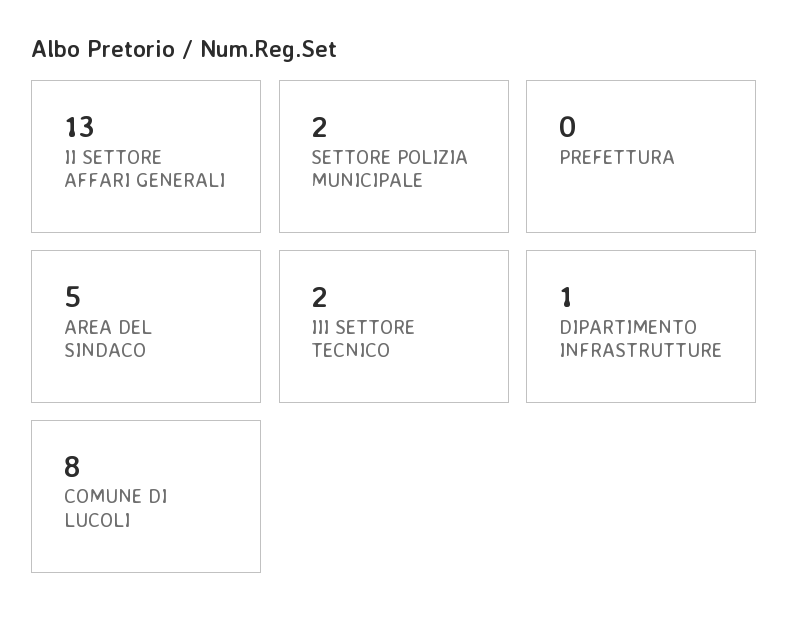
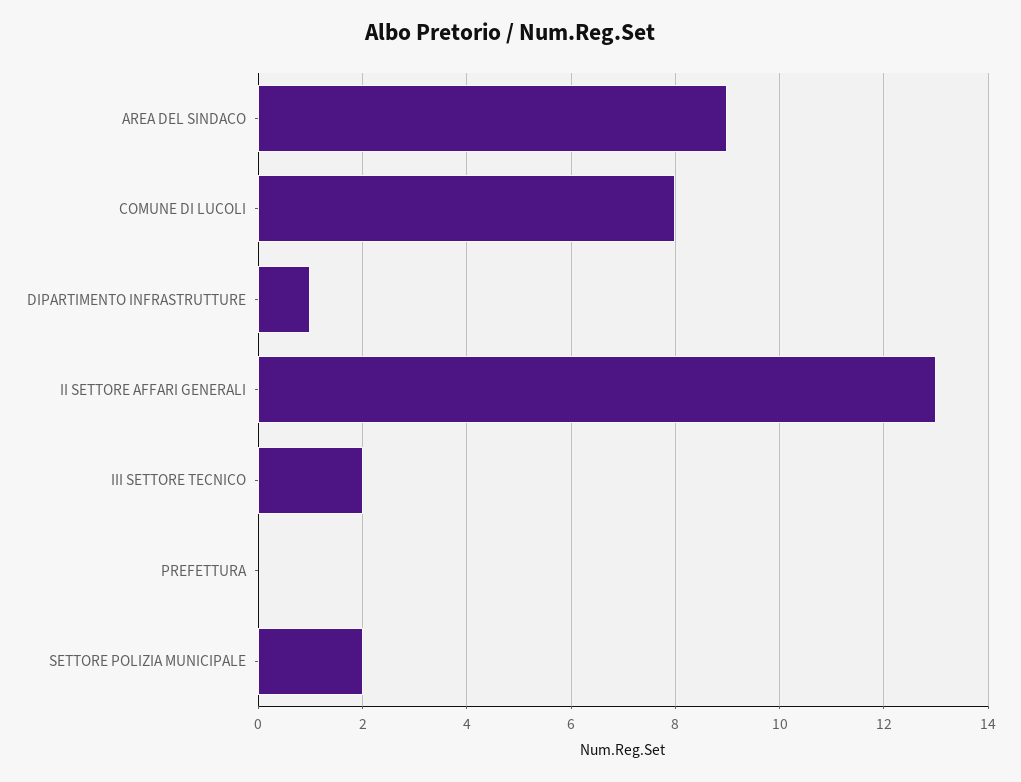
  {
    "II SETTORE AFFARI GENERALI": 13,
    "SETTORE POLIZIA MUNICIPALE": 2,
    "PREFETTURA": 0,
-   "AREA DEL SINDACO": 5,
+   "AREA DEL SINDACO": 9,
    "III SETTORE TECNICO": 2,
    "DIPARTIMENTO INFRASTRUTTURE": 1,
    "COMUNE DI LUCOLI": 8
  }

